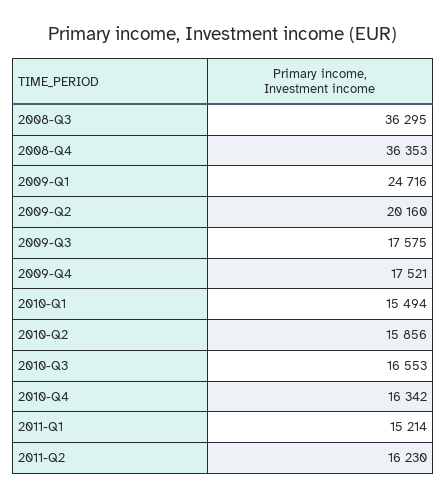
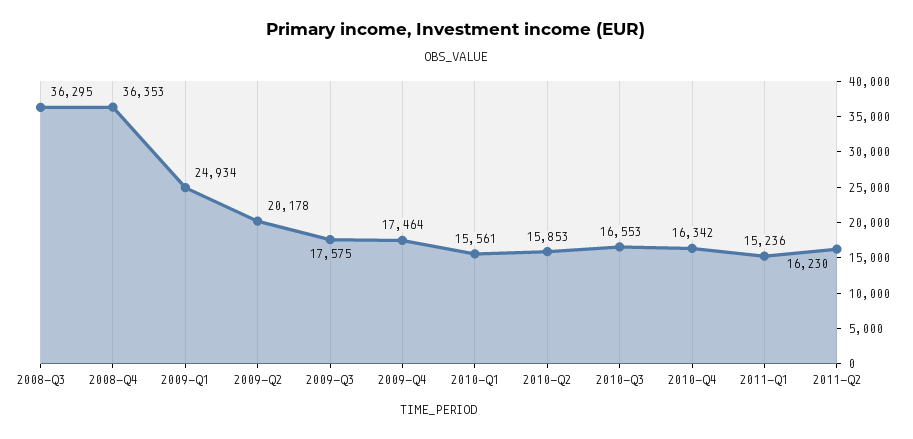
  {
    "2008-Q3": 36295,
    "2008-Q4": 36353,
-   "2009-Q1": 24716,
+   "2009-Q1": 24934,
-   "2009-Q2": 20160,
+   "2009-Q2": 20178,
    "2009-Q3": 17575,
-   "2009-Q4": 17521,
+   "2009-Q4": 17464,
-   "2010-Q1": 15494,
+   "2010-Q1": 15561,
-   "2010-Q2": 15856,
+   "2010-Q2": 15853,
    "2010-Q3": 16553,
    "2010-Q4": 16342,
-   "2011-Q1": 15214,
+   "2011-Q1": 15236,
    "2011-Q2": 16230
  }

